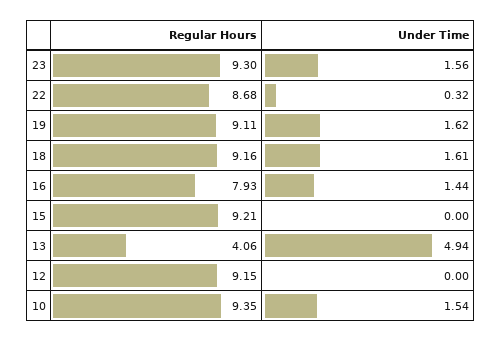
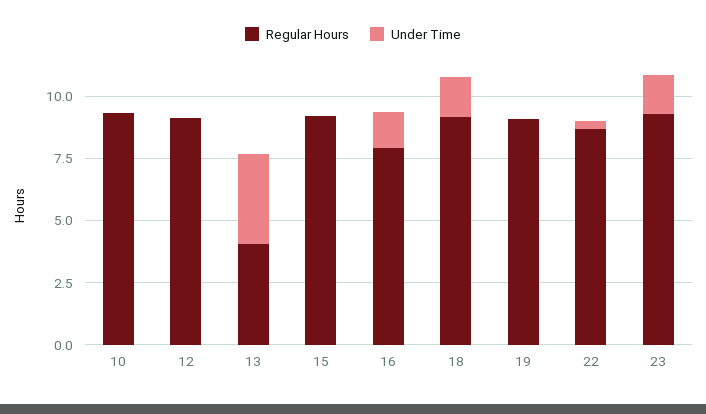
  {
    "Regular Hours": {
      "23": 9.3,
      "22": 8.68,
      "19": 9.11,
      "18": 9.16,
      "16": 7.93,
      "15": 9.21,
      "13": 4.06,
      "12": 9.15,
      "10": 9.35
    },
    "Under Time": {
      "23": 1.56,
      "22": 0.32,
-     "19": 1.62,
+     "19": 0,
      "18": 1.61,
      "16": 1.44,
      "15": 0,
-     "13": 4.94,
+     "13": 3.5,
      "12": 0,
-     "10": 1.54
+     "10": 0
    }
  }

